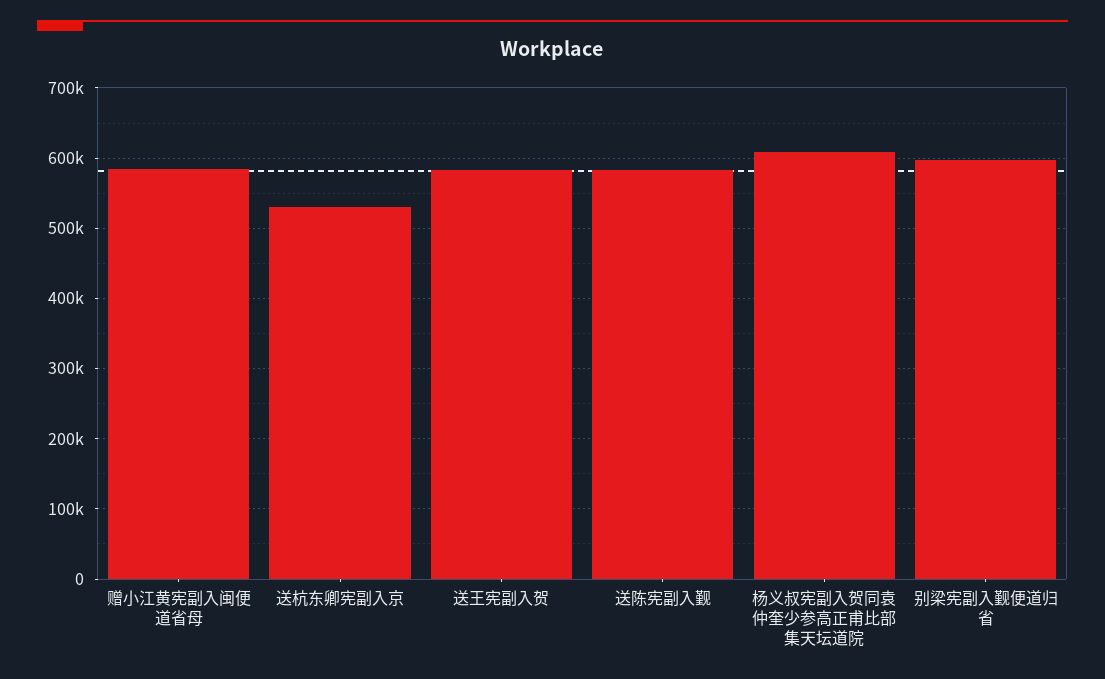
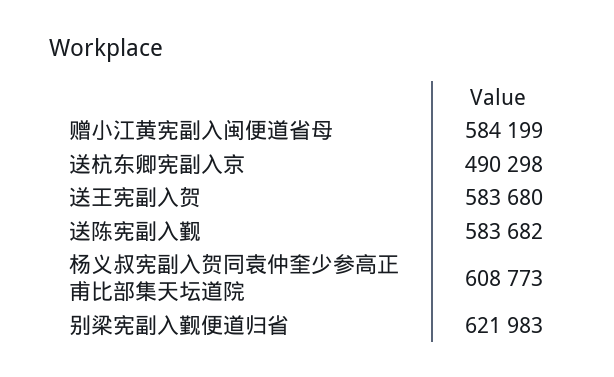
  {
    "赠小江黄宪副入闽便道省母": 584199,
-   "送杭东卿宪副入京": 530000,
+   "送杭东卿宪副入京": 490298,
    "送王宪副入贺": 583680,
    "送陈宪副入觐": 583682,
    "杨义叔宪副入贺同袁仲奎少参高正甫比部集天坛道院": 608773,
-   "别梁宪副入觐便道归省": 600000
+   "别梁宪副入觐便道归省": 621983
  }

